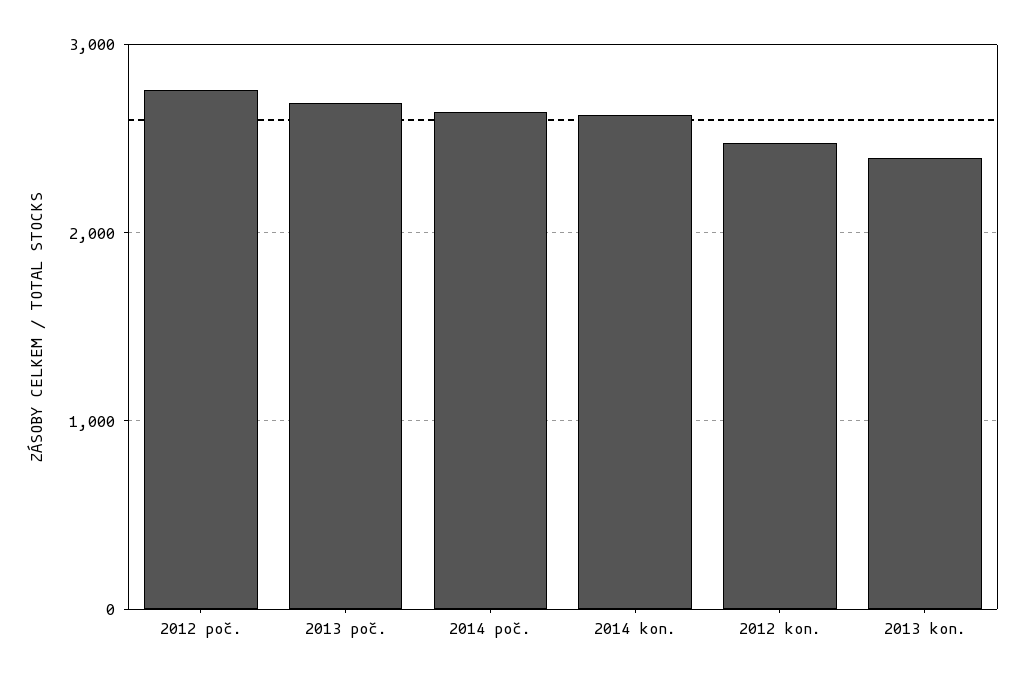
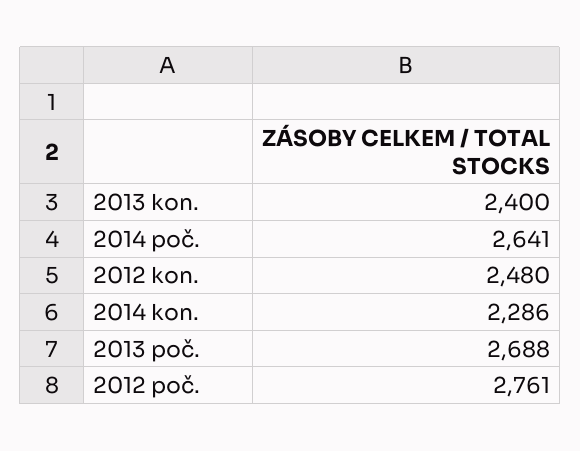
  {
    "2012 poč.": 2761,
    "2013 poč.": 2688,
    "2014 poč.": 2641,
-   "2014 kon.": 2600,
+   "2014 kon.": 2286,
    "2012 kon.": 2480,
    "2013 kon.": 2400
  }

